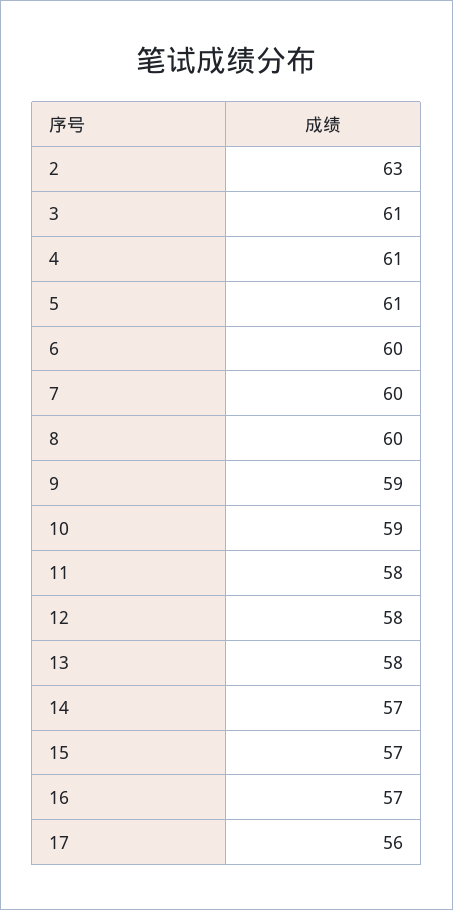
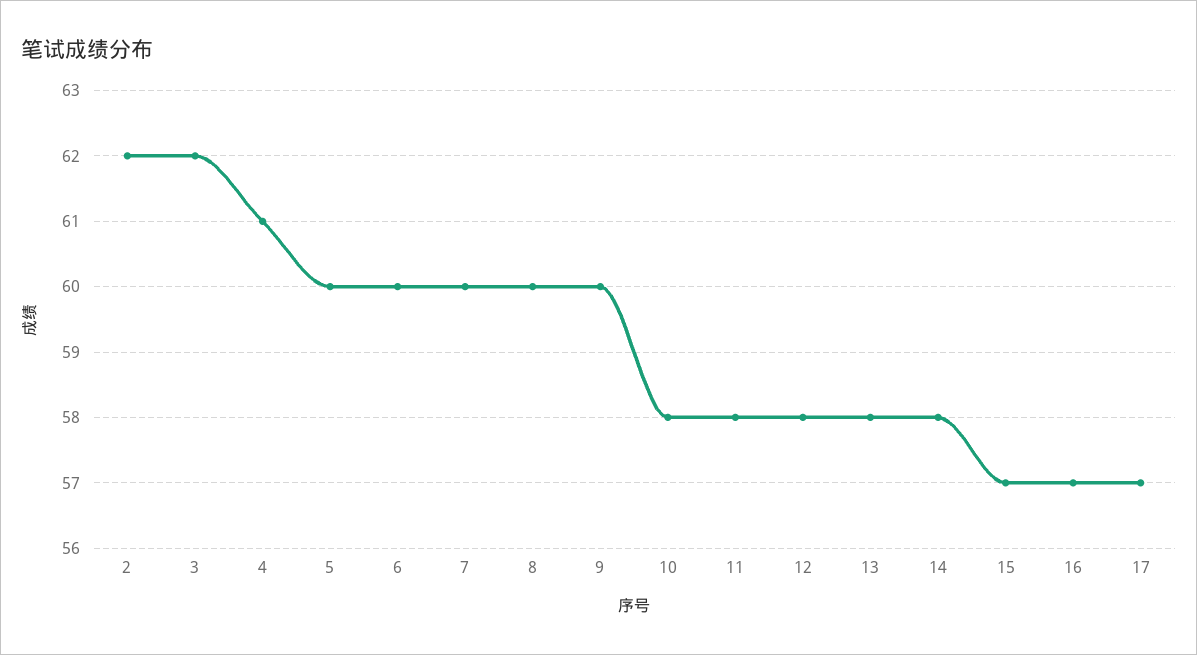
  {
-   "2": 63,
+   "2": 62,
-   "3": 61,
+   "3": 62,
    "4": 61,
-   "5": 61,
+   "5": 60,
    "6": 60,
    "7": 60,
    "8": 60,
-   "9": 59,
+   "9": 60,
-   "10": 59,
+   "10": 58,
    "11": 58,
    "12": 58,
    "13": 58,
-   "14": 57,
+   "14": 58,
    "15": 57,
    "16": 57,
-   "17": 56
+   "17": 57
  }

